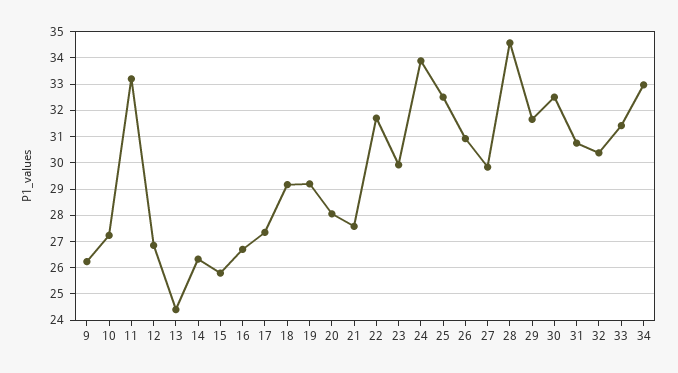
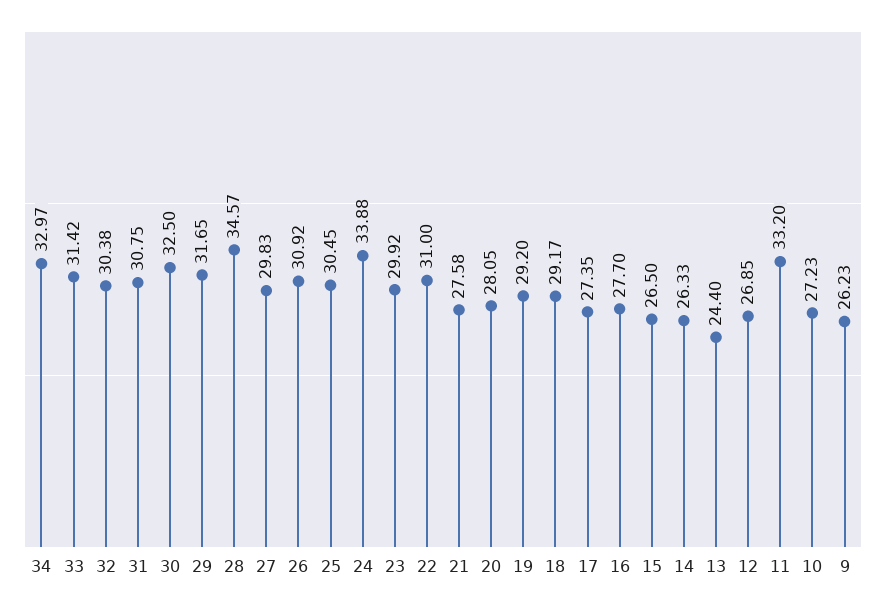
  {
    "9": 26.23,
    "10": 27.23,
    "11": 33.2,
    "12": 26.85,
    "13": 24.4,
    "14": 26.33,
-   "15": 25.75,
+   "15": 26.5,
-   "16": 26.75,
+   "16": 27.7,
    "17": 27.35,
    "18": 29.17,
    "19": 29.2,
    "20": 28.05,
    "21": 27.58,
-   "22": 31.75,
+   "22": 31,
    "23": 29.92,
    "24": 33.88,
-   "25": 32.5,
+   "25": 30.45,
    "26": 30.92,
    "27": 29.83,
    "28": 34.57,
    "29": 31.65,
    "30": 32.5,
    "31": 30.75,
    "32": 30.38,
    "33": 31.42,
    "34": 32.97
  }

